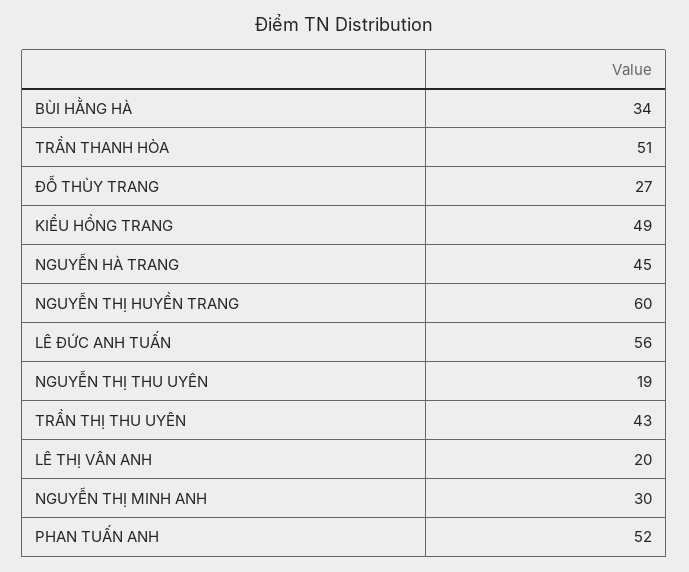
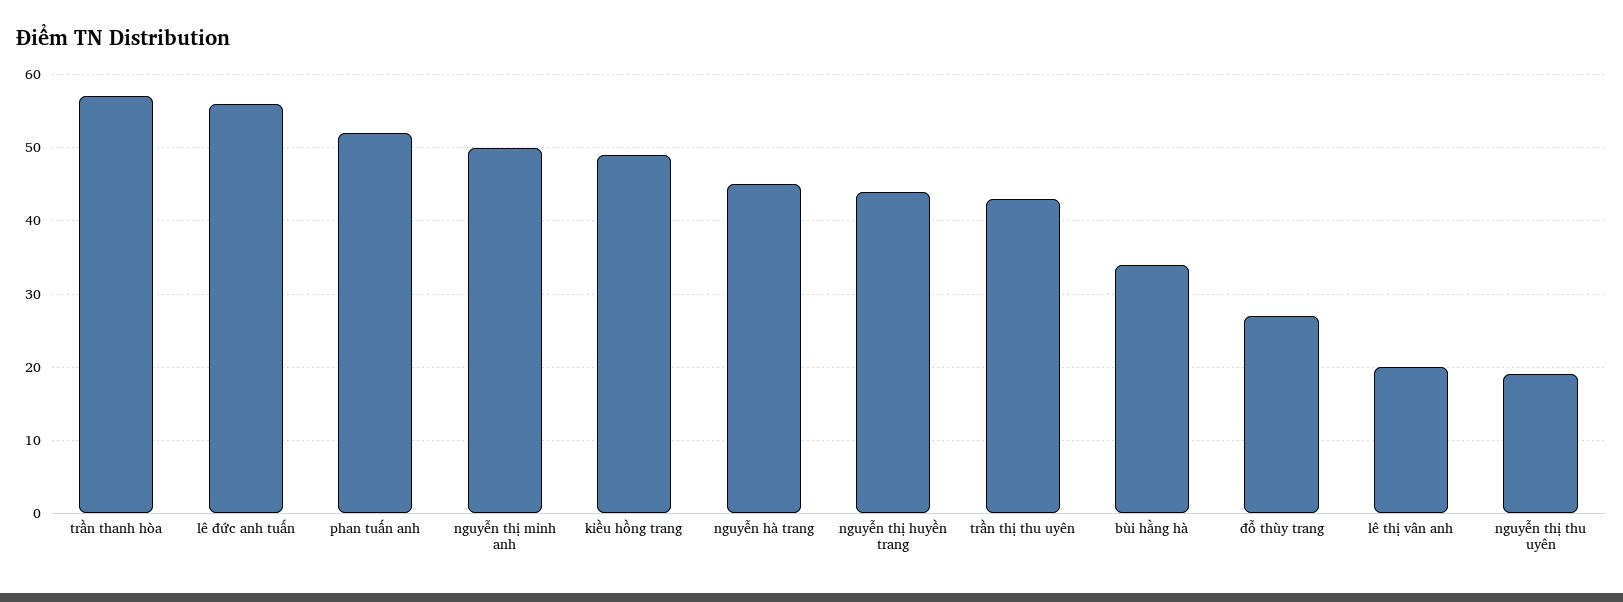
  {
    "BÙI HẰNG HÀ": 34,
-   "TRẦN THANH HÒA": 51,
+   "TRẦN THANH HÒA": 57,
    "ĐỖ THÙY TRANG": 27,
    "KIỀU HỒNG TRANG": 49,
    "NGUYỄN HÀ TRANG": 45,
-   "NGUYỄN THỊ HUYỀN TRANG": 60,
+   "NGUYỄN THỊ HUYỀN TRANG": 44,
    "LÊ ĐỨC ANH TUẤN": 56,
    "NGUYỄN THỊ THU UYÊN": 19,
    "TRẦN THỊ THU UYÊN": 43,
    "LÊ THỊ VÂN ANH": 20,
-   "NGUYỄN THỊ MINH ANH": 30,
+   "NGUYỄN THỊ MINH ANH": 50,
    "PHAN TUẤN ANH": 52
  }

